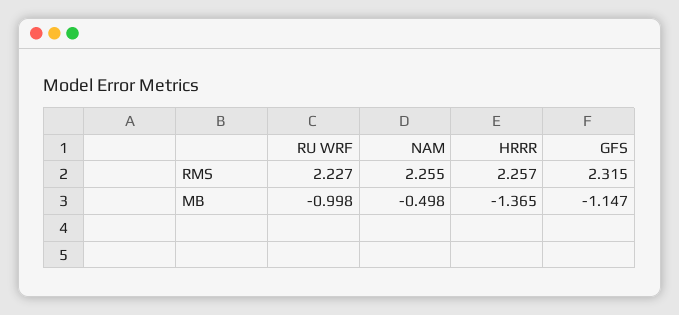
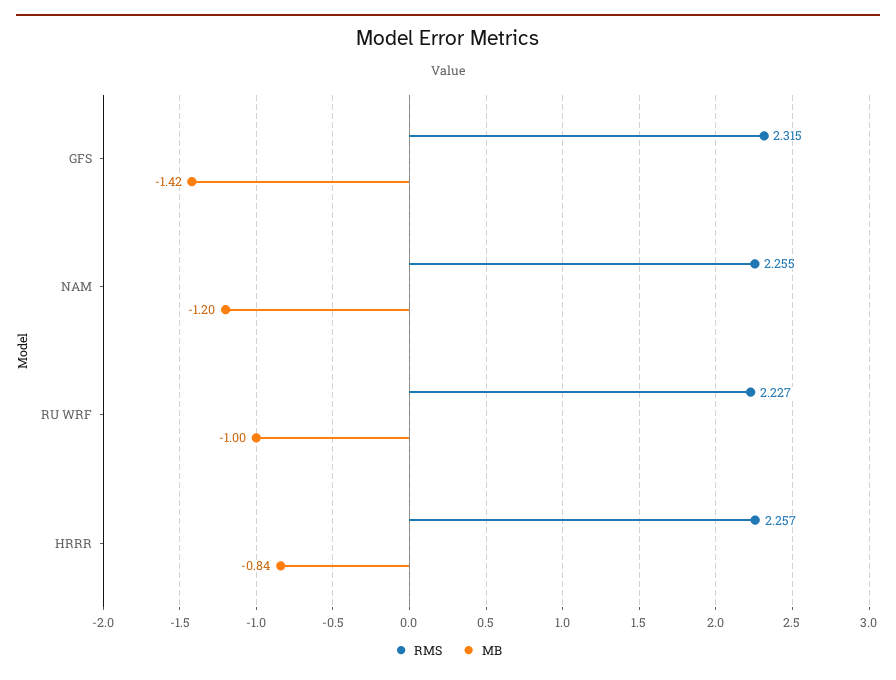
  {
    "RMS": {
      "RU WRF": 2.227,
      "NAM": 2.255,
      "HRRR": 2.257,
      "GFS": 2.315
    },
    "MB": {
      "RU WRF": -0.998,
-     "NAM": -0.498,
+     "NAM": -1.2,
-     "HRRR": -1.365,
+     "HRRR": -0.84,
-     "GFS": -1.147
+     "GFS": -1.42
    }
  }

